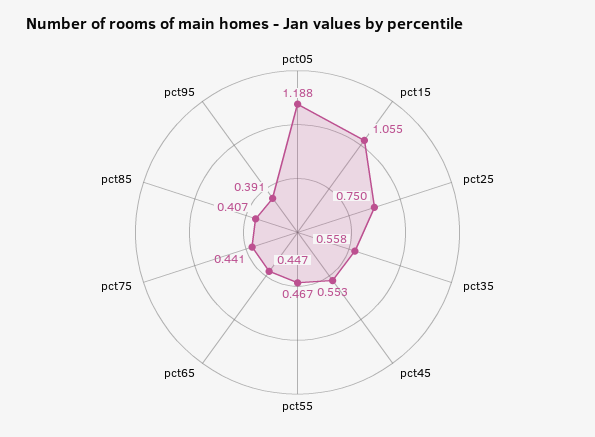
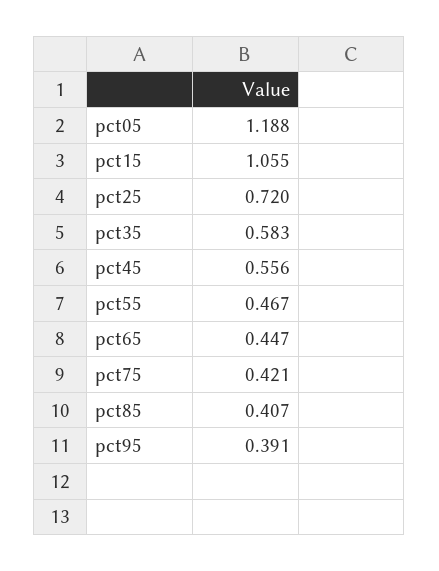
  {
    "pct05": 1.188,
    "pct15": 1.055,
-   "pct25": 0.75,
+   "pct25": 0.72,
-   "pct35": 0.558,
+   "pct35": 0.583,
-   "pct45": 0.553,
+   "pct45": 0.556,
    "pct55": 0.467,
    "pct65": 0.447,
-   "pct75": 0.441,
+   "pct75": 0.421,
    "pct85": 0.407,
    "pct95": 0.391
  }

